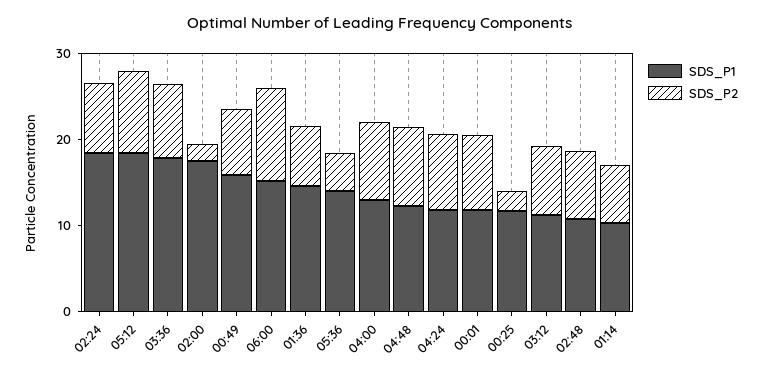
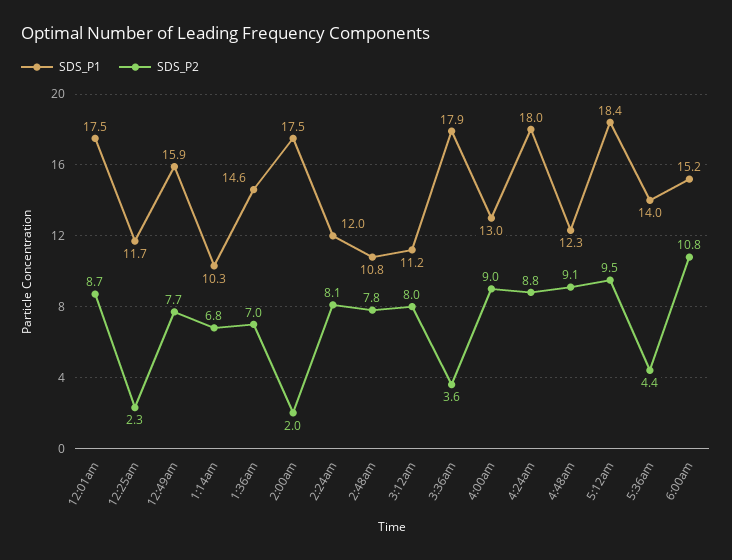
  {
    "SDS_P1": {
-     "02:24": 18,
+     "02:24": 12,
      "05:12": 18.4,
      "03:36": 17.9,
      "02:00": 17.5,
      "00:49": 15.9,
      "06:00": 15.2,
      "01:36": 14.6,
      "05:36": 14,
      "04:00": 13,
      "04:48": 12.3,
-     "04:24": 12,
+     "04:24": 18,
-     "00:01": 12,
+     "00:01": 17.5,
      "00:25": 11.7,
      "03:12": 11.2,
      "02:48": 10.8,
      "01:14": 10.3
    },
    "SDS_P2": {
      "02:24": 8.1,
      "05:12": 9.5,
-     "03:36": 8,
+     "03:36": 3.6,
      "02:00": 2,
      "00:49": 7.7,
      "06:00": 10.8,
      "01:36": 7,
      "05:36": 4.4,
      "04:00": 9,
      "04:48": 9.1,
      "04:24": 8.8,
      "00:01": 8.7,
      "00:25": 2.3,
      "03:12": 8,
      "02:48": 7.8,
      "01:14": 6.8
    }
  }

